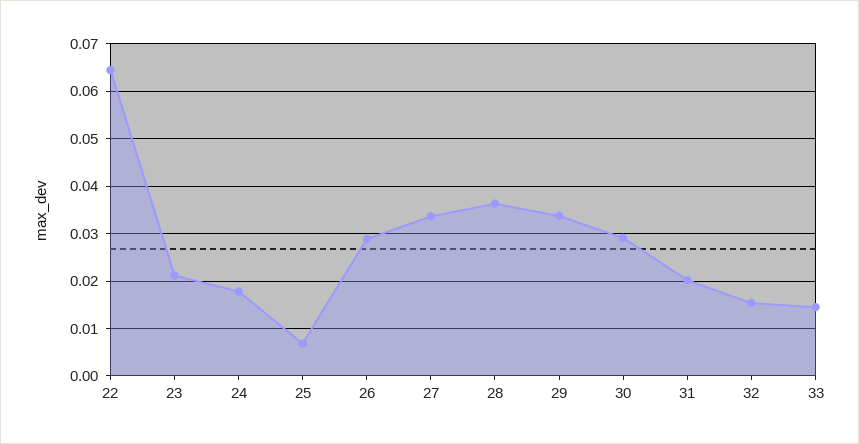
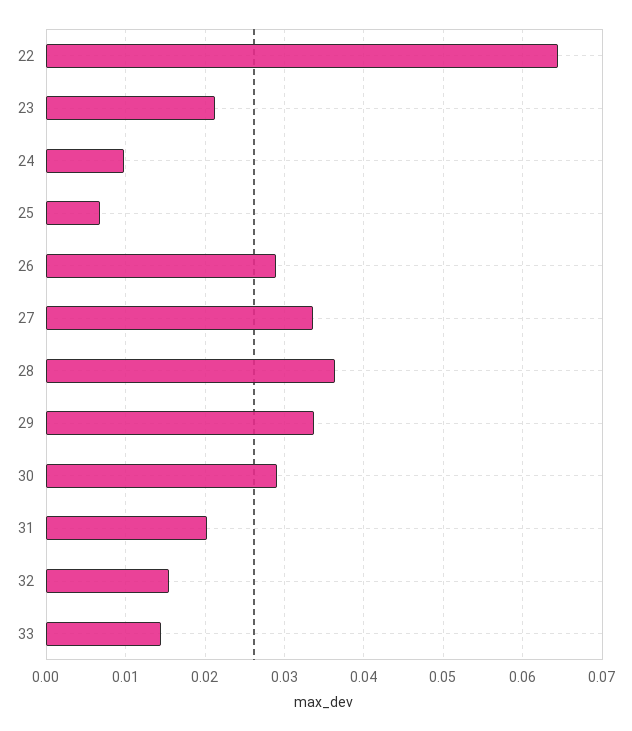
  {
    "22": 0.064,
    "23": 0.021,
-   "24": 0.018,
+   "24": 0.01,
    "25": 0.007,
    "26": 0.029,
    "27": 0.034,
    "28": 0.036,
    "29": 0.034,
    "30": 0.029,
    "31": 0.02,
    "32": 0.015,
    "33": 0.015
  }

